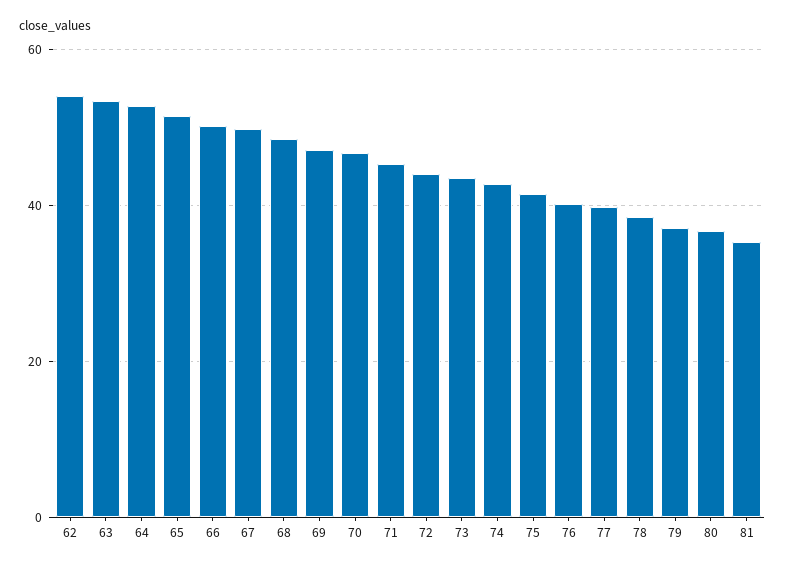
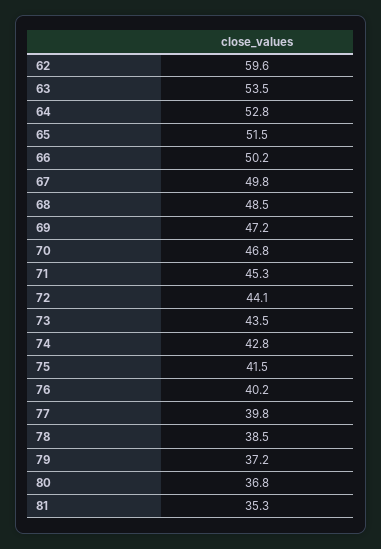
  {
-   "62": 54,
+   "62": 59.6,
    "63": 53.5,
    "64": 52.8,
    "65": 51.5,
    "66": 50.2,
    "67": 49.8,
    "68": 48.5,
    "69": 47.2,
    "70": 46.8,
    "71": 45.3,
    "72": 44.1,
    "73": 43.5,
    "74": 42.8,
    "75": 41.5,
    "76": 40.2,
    "77": 39.8,
    "78": 38.5,
    "79": 37.2,
    "80": 36.8,
    "81": 35.3
  }

